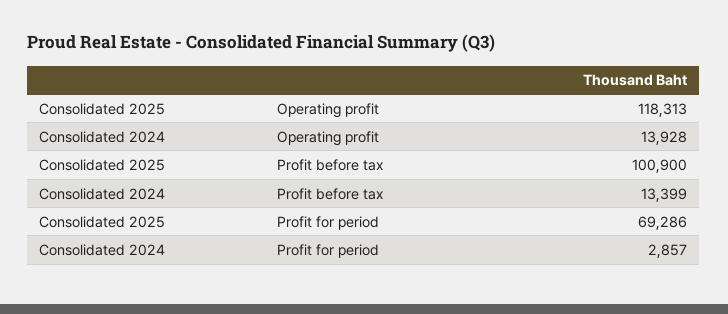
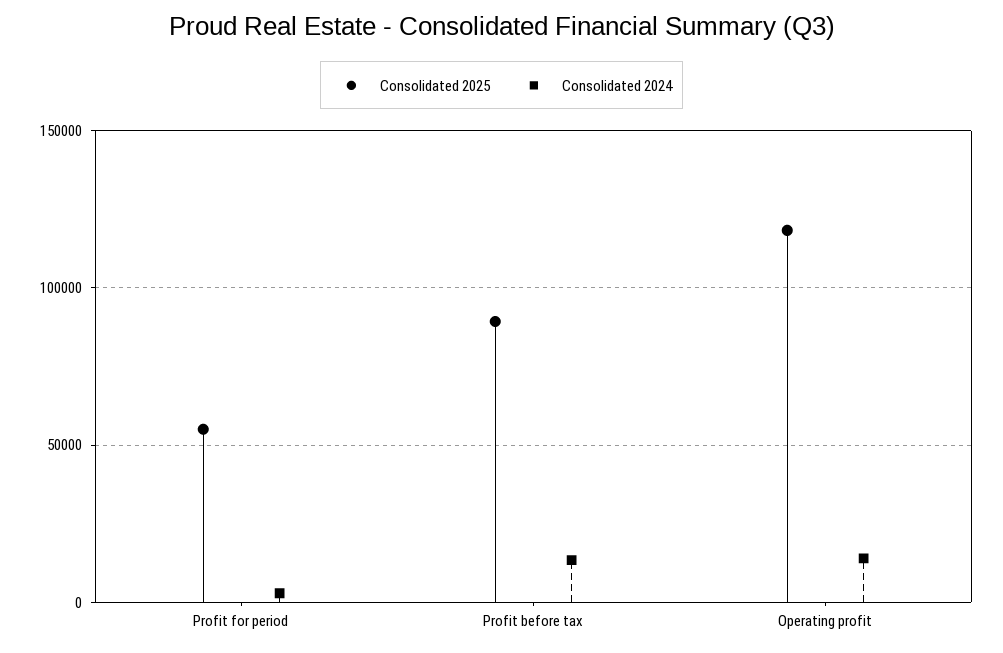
  {
    "Consolidated 2025": {
      "Operating profit": 118313,
-     "Profit before tax": 100900,
+     "Profit before tax": 90000,
-     "Profit for period": 69286
+     "Profit for period": 55000
    },
    "Consolidated 2024": {
      "Operating profit": 13928,
      "Profit before tax": 13399,
      "Profit for period": 2857
    }
  }

